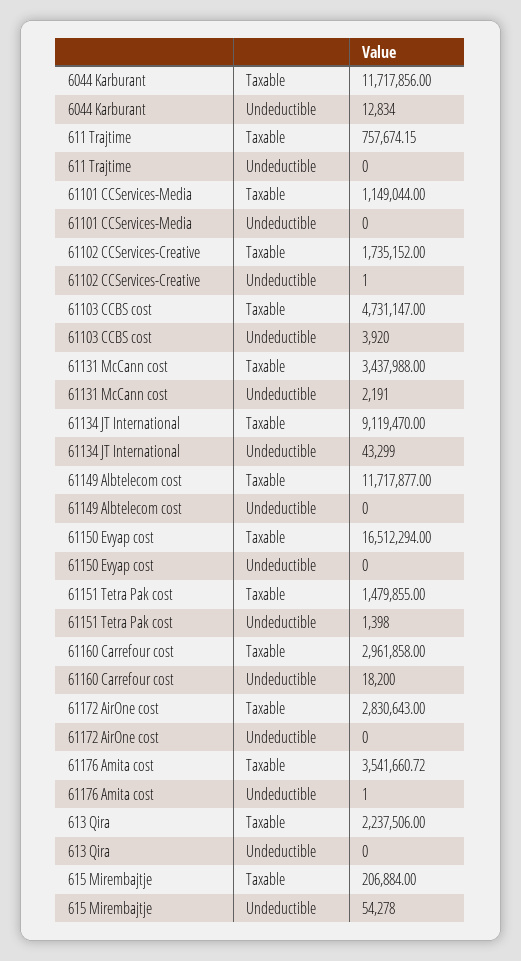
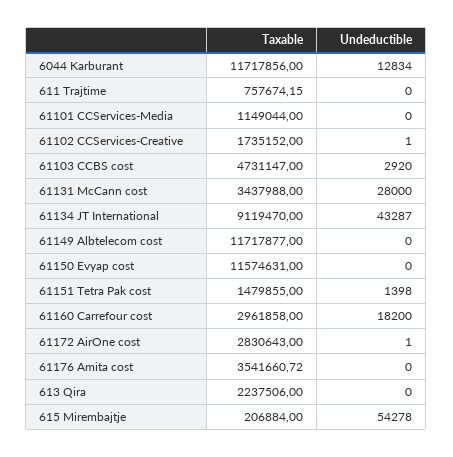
  {
    "6044 Karburant": {
      "Taxable": 11717856,
      "Undeductible": 12834
    },
    "611 Trajtime": {
      "Taxable": 757674.15,
      "Undeductible": 0
    },
    "61101 CCServices-Media": {
      "Taxable": 1149044,
      "Undeductible": 0
    },
    "61102 CCServices-Creative": {
      "Taxable": 1735152,
      "Undeductible": 1
    },
    "61103 CCBS cost": {
      "Taxable": 4731147,
-     "Undeductible": 3920
+     "Undeductible": 2920
    },
    "61131 McCann cost": {
      "Taxable": 3437988,
-     "Undeductible": 2191
+     "Undeductible": 28000
    },
    "61134 JT International": {
      "Taxable": 9119470,
-     "Undeductible": 43299
+     "Undeductible": 43287
    },
    "61149 Albtelecom cost": {
      "Taxable": 11717877,
      "Undeductible": 0
    },
    "61150 Evyap cost": {
-     "Taxable": 16512294,
+     "Taxable": 11574631,
      "Undeductible": 0
    },
    "61151 Tetra Pak cost": {
      "Taxable": 1479855,
      "Undeductible": 1398
    },
    "61160 Carrefour cost": {
      "Taxable": 2961858,
      "Undeductible": 18200
    },
    "61172 AirOne cost": {
      "Taxable": 2830643,
-     "Undeductible": 0
+     "Undeductible": 1
    },
    "61176 Amita cost": {
      "Taxable": 3541660.72,
-     "Undeductible": 1
+     "Undeductible": 0
    },
    "613 Qira": {
      "Taxable": 2237506,
      "Undeductible": 0
    },
    "615 Mirembajtje": {
      "Taxable": 206884,
      "Undeductible": 54278
    }
  }

